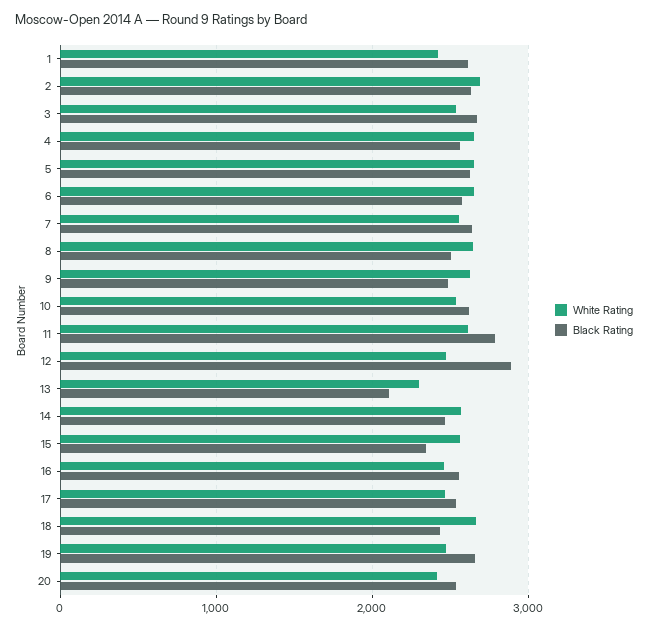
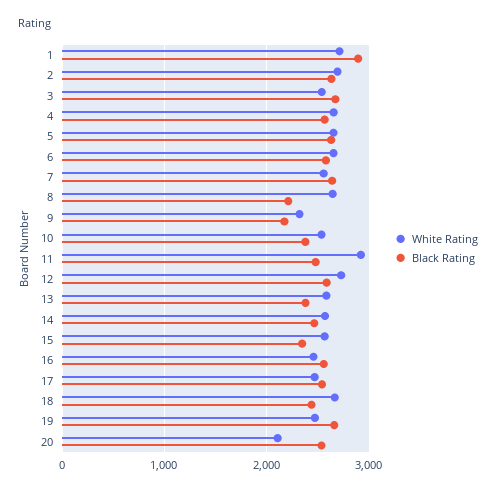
  {
    "White Rating": {
-     "1": 2400,
+     "1": 2700,
      "2": 2700,
      "3": 2500,
      "4": 2700,
      "5": 2700,
      "6": 2700,
      "7": 2600,
      "8": 2600,
-     "9": 2600,
+     "9": 2300,
      "10": 2500,
-     "11": 2600,
+     "11": 2900,
-     "12": 2500,
+     "12": 2700,
-     "13": 2300,
+     "13": 2600,
      "14": 2600,
      "15": 2600,
      "16": 2500,
      "17": 2500,
      "18": 2700,
      "19": 2500,
-     "20": 2400
+     "20": 2100
    },
    "Black Rating": {
-     "1": 2600,
+     "1": 2900,
      "2": 2600,
      "3": 2700,
      "4": 2600,
      "5": 2600,
      "6": 2600,
      "7": 2600,
-     "8": 2500,
+     "8": 2200,
-     "9": 2500,
+     "9": 2200,
-     "10": 2600,
+     "10": 2400,
-     "11": 2800,
+     "11": 2500,
-     "12": 2900,
+     "12": 2600,
-     "13": 2100,
+     "13": 2400,
      "14": 2500,
      "15": 2300,
      "16": 2600,
      "17": 2500,
      "18": 2400,
      "19": 2700,
      "20": 2500
    }
  }

